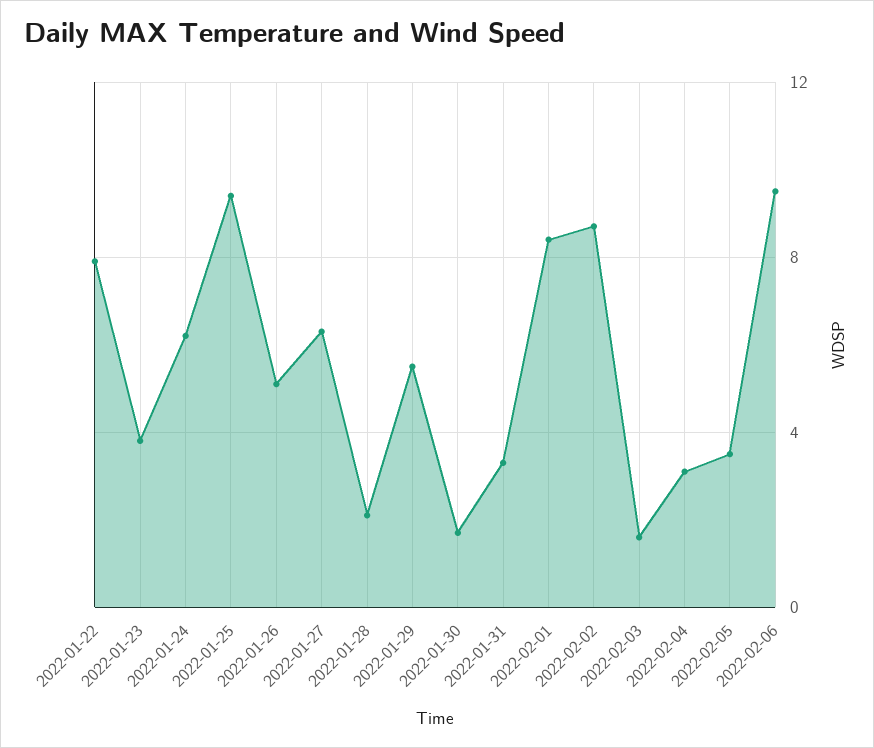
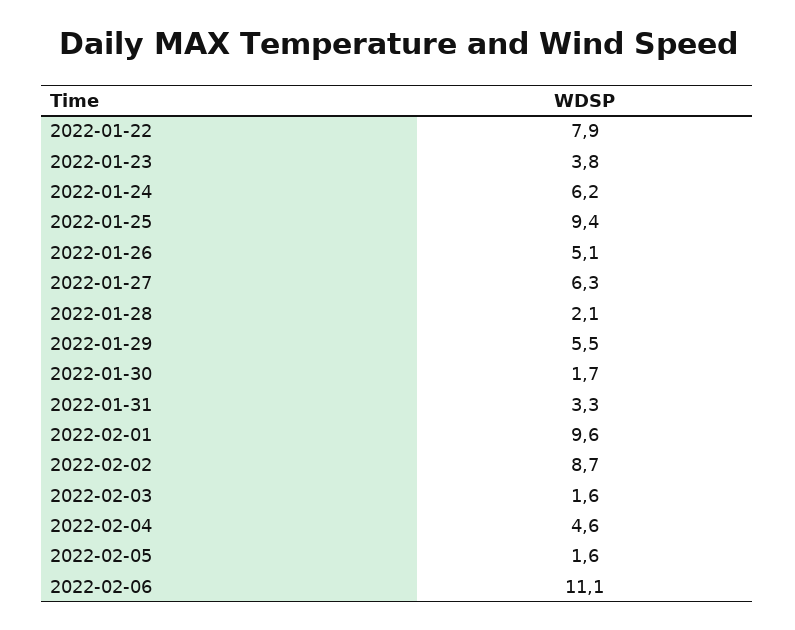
  {
    "2022-01-22": 7.9,
    "2022-01-23": 3.8,
    "2022-01-24": 6.2,
    "2022-01-25": 9.4,
    "2022-01-26": 5.1,
    "2022-01-27": 6.3,
    "2022-01-28": 2.1,
    "2022-01-29": 5.5,
    "2022-01-30": 1.7,
    "2022-01-31": 3.3,
-   "2022-02-01": 8.5,
+   "2022-02-01": 9.6,
    "2022-02-02": 8.7,
    "2022-02-03": 1.6,
-   "2022-02-04": 3,
+   "2022-02-04": 4.6,
-   "2022-02-05": 3.5,
+   "2022-02-05": 1.6,
-   "2022-02-06": 9.5
+   "2022-02-06": 11.1
  }

